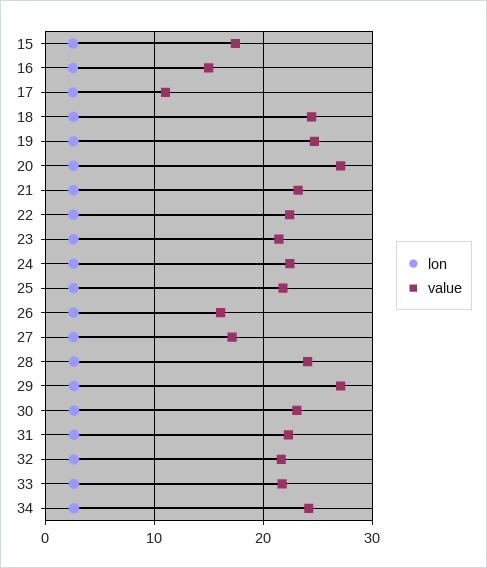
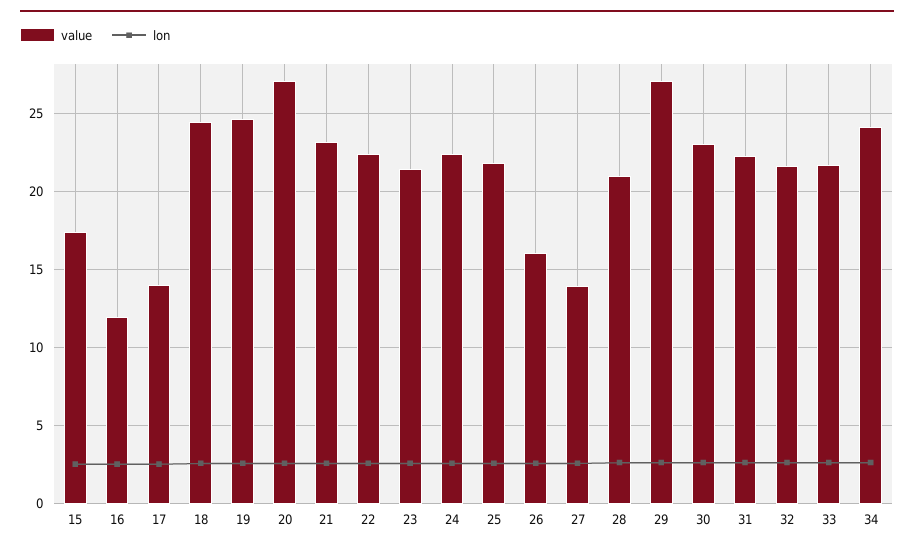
  {
    "lon": {
      "15": 2.5,
      "16": 2.5,
      "17": 2.5,
      "18": 2.5,
      "19": 2.5,
      "20": 2.5,
      "21": 2.5,
      "22": 2.5,
      "23": 2.5,
      "24": 2.5,
      "25": 2.5,
      "26": 2.5,
      "27": 2.5,
      "28": 2.5,
      "29": 2.5,
      "30": 2.5,
      "31": 2.5,
      "32": 2.5,
      "33": 2.5,
      "34": 2.5
    },
    "value": {
      "15": 17.5,
-     "16": 15,
+     "16": 12,
-     "17": 11,
+     "17": 14,
      "18": 24.5,
      "19": 24.5,
      "20": 27,
      "21": 23,
      "22": 22.5,
      "23": 21.5,
      "24": 22.5,
      "25": 22,
      "26": 16,
-     "27": 17,
+     "27": 14,
-     "28": 24,
+     "28": 21,
      "29": 27,
      "30": 23,
      "31": 22.5,
      "32": 21.5,
      "33": 21.5,
      "34": 24
    }
  }

